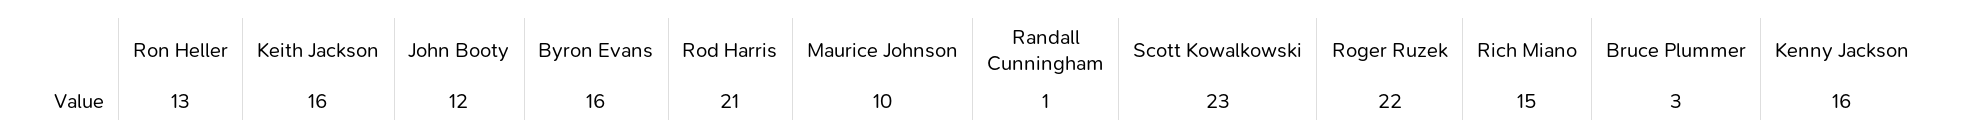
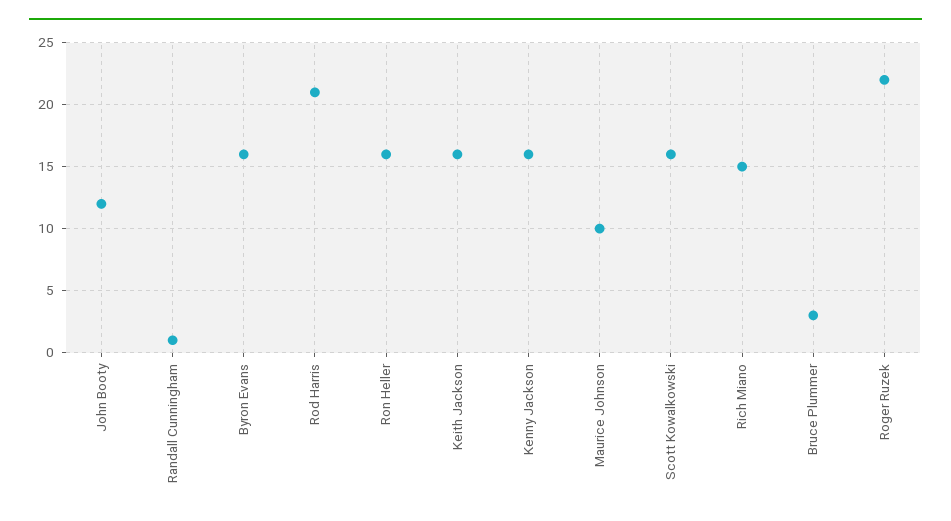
  {
-   "Ron Heller": 13,
+   "Ron Heller": 16,
    "Keith Jackson": 16,
    "John Booty": 12,
    "Byron Evans": 16,
    "Rod Harris": 21,
    "Maurice Johnson": 10,
    "Randall Cunningham": 1,
-   "Scott Kowalkowski": 23,
+   "Scott Kowalkowski": 16,
    "Roger Ruzek": 22,
    "Rich Miano": 15,
    "Bruce Plummer": 3,
    "Kenny Jackson": 16
  }

